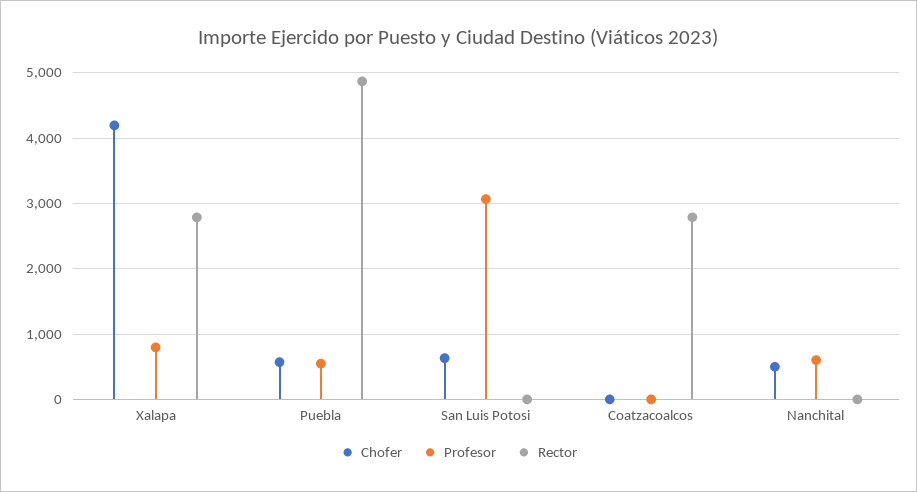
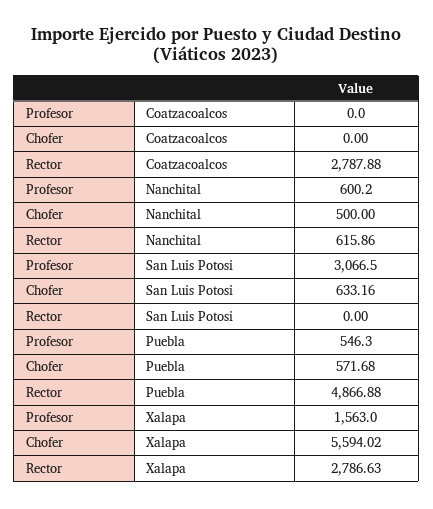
  {
    "Chofer": {
-     "Xalapa": 4200,
+     "Xalapa": 5594.02,
      "Puebla": 571.68,
      "San Luis Potosi": 633.16,
      "Coatzacoalcos": 0,
      "Nanchital": 500
    },
    "Profesor": {
-     "Xalapa": 800,
+     "Xalapa": 1563,
      "Puebla": 546.3,
      "San Luis Potosi": 3066.5,
      "Coatzacoalcos": 0,
      "Nanchital": 600.2
    },
    "Rector": {
      "Xalapa": 2786.63,
      "Puebla": 4866.88,
      "San Luis Potosi": 0,
      "Coatzacoalcos": 2787.88,
-     "Nanchital": 0
+     "Nanchital": 615.86
    }
  }

